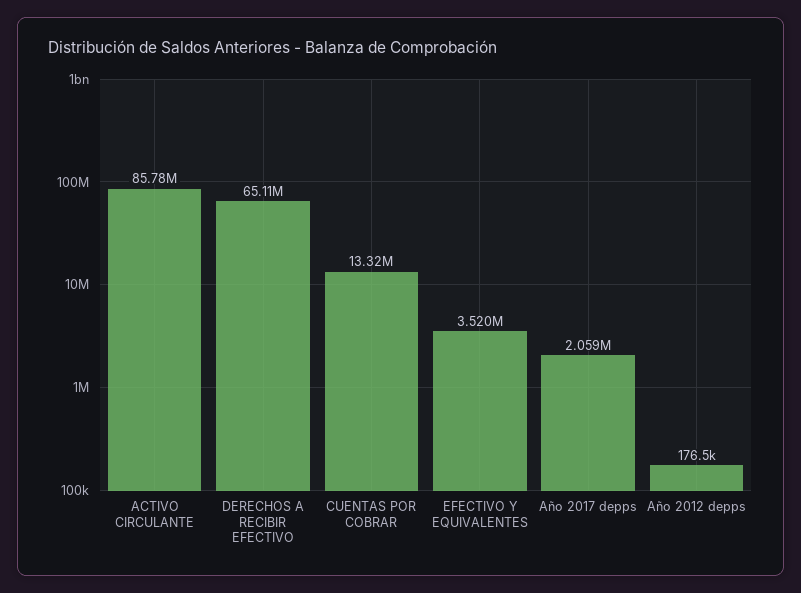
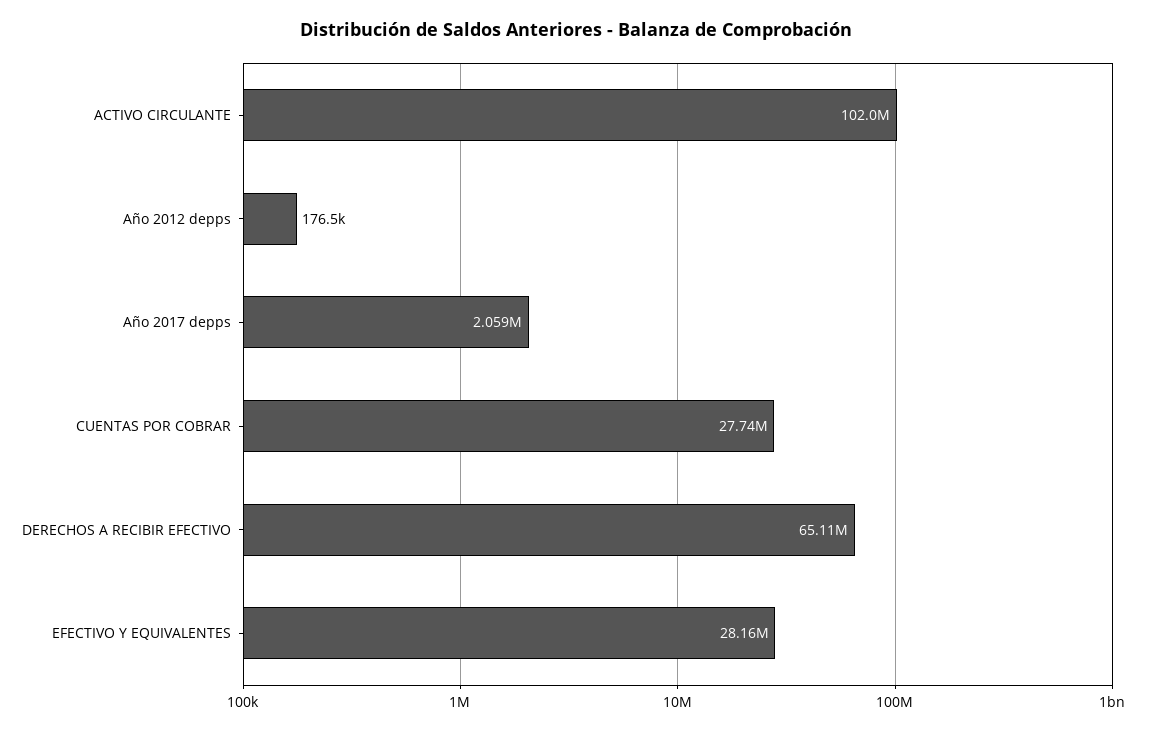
  {
-   "ACTIVO CIRCULANTE": 85780000,
+   "ACTIVO CIRCULANTE": 102000000,
    "DERECHOS A RECIBIR EFECTIVO": 65110000,
-   "CUENTAS POR COBRAR": 13320000,
+   "CUENTAS POR COBRAR": 27740000,
-   "EFECTIVO Y EQUIVALENTES": 3520000,
+   "EFECTIVO Y EQUIVALENTES": 28160000,
    "Año 2017 depps": 2059000,
    "Año 2012 depps": 176500
  }

